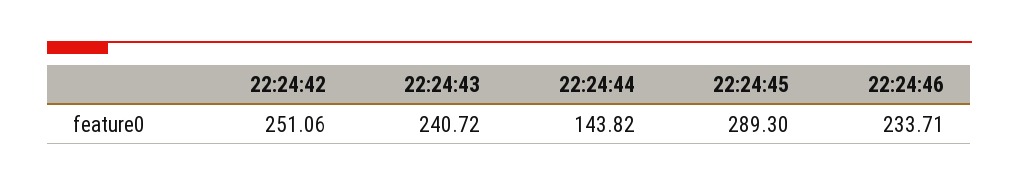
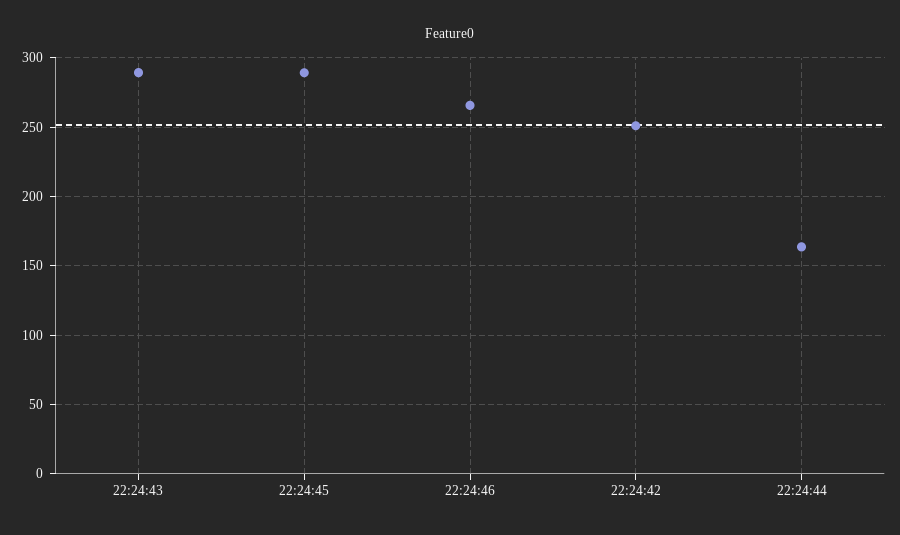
  {
    "22:24:42": 251.06,
-   "22:24:43": 240.72,
+   "22:24:43": 290,
-   "22:24:44": 143.82,
+   "22:24:44": 165,
    "22:24:45": 289.3,
-   "22:24:46": 233.71
+   "22:24:46": 265
  }

